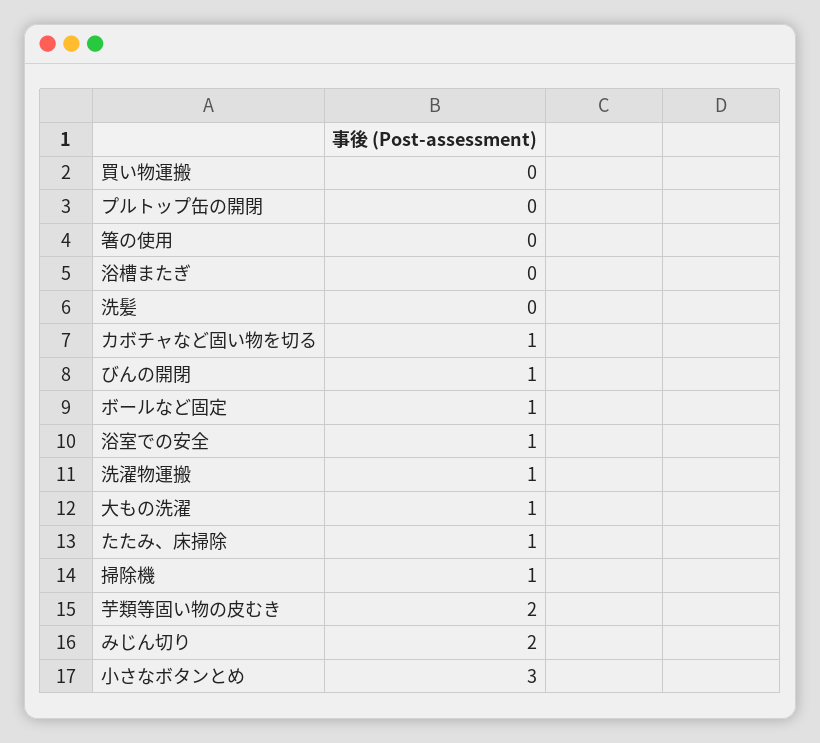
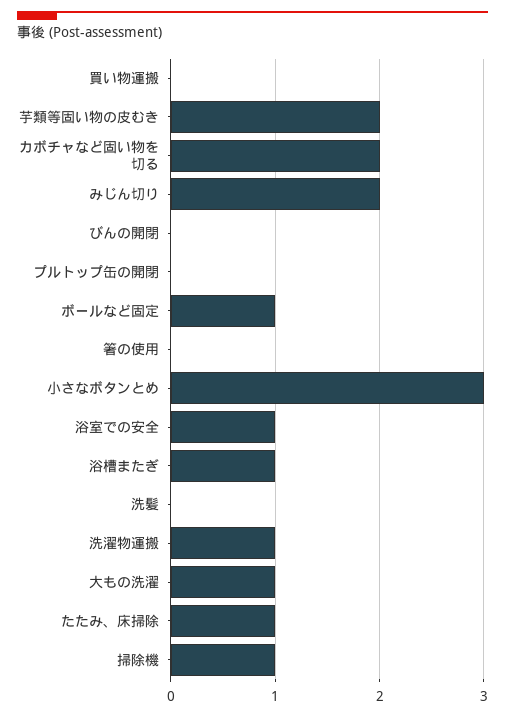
  {
    "買い物運搬": 0,
    "プルトップ缶の開閉": 0,
    "箸の使用": 0,
-   "浴槽またぎ": 0,
+   "浴槽またぎ": 1,
    "洗髪": 0,
-   "カボチャなど固い物を切る": 1,
+   "カボチャなど固い物を切る": 2,
-   "びんの開閉": 1,
+   "びんの開閉": 0,
    "ボールなど固定": 1,
    "浴室での安全": 1,
    "洗濯物運搬": 1,
    "大もの洗濯": 1,
    "たたみ、床掃除": 1,
    "掃除機": 1,
    "芋類等固い物の皮むき": 2,
    "みじん切り": 2,
    "小さなボタンとめ": 3
  }

